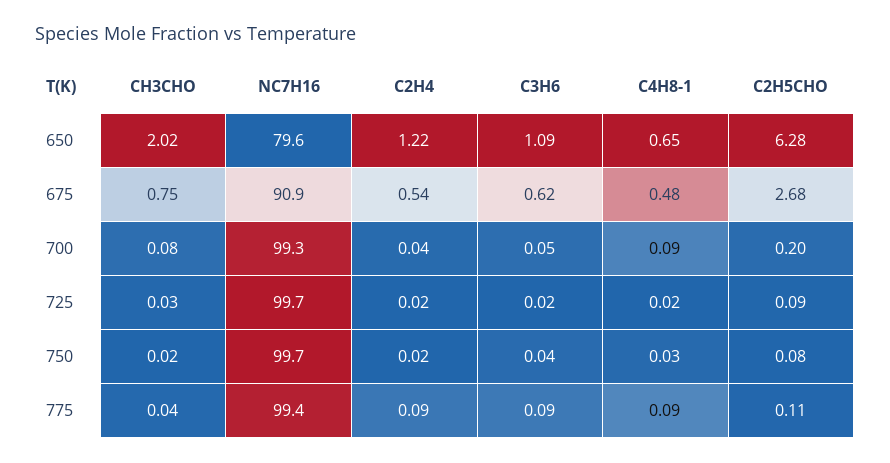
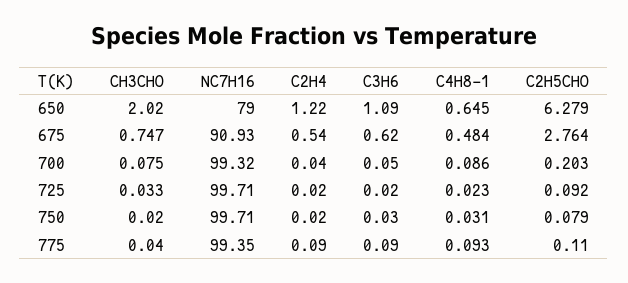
  {
    "CH3CHO": {
      "650": 2.02,
      "675": 0.747,
      "700": 0.075,
      "725": 0.033,
      "750": 0.02,
      "775": 0.04
    },
    "NC7H16": {
-     "650": 79.6,
+     "650": 79,
      "675": 90.93,
      "700": 99.32,
      "725": 99.71,
      "750": 99.71,
      "775": 99.35
    },
    "C2H4": {
      "650": 1.22,
      "675": 0.54,
      "700": 0.04,
      "725": 0.02,
      "750": 0.02,
      "775": 0.09
    },
    "C3H6": {
      "650": 1.09,
      "675": 0.62,
      "700": 0.05,
      "725": 0.02,
-     "750": 0.04,
+     "750": 0.03,
      "775": 0.09
    },
    "C4H8-1": {
      "650": 0.645,
      "675": 0.484,
      "700": 0.086,
      "725": 0.023,
      "750": 0.031,
      "775": 0.093
    },
    "C2H5CHO": {
      "650": 6.279,
-     "675": 2.68,
+     "675": 2.764,
      "700": 0.203,
      "725": 0.092,
      "750": 0.079,
      "775": 0.11
    }
  }

